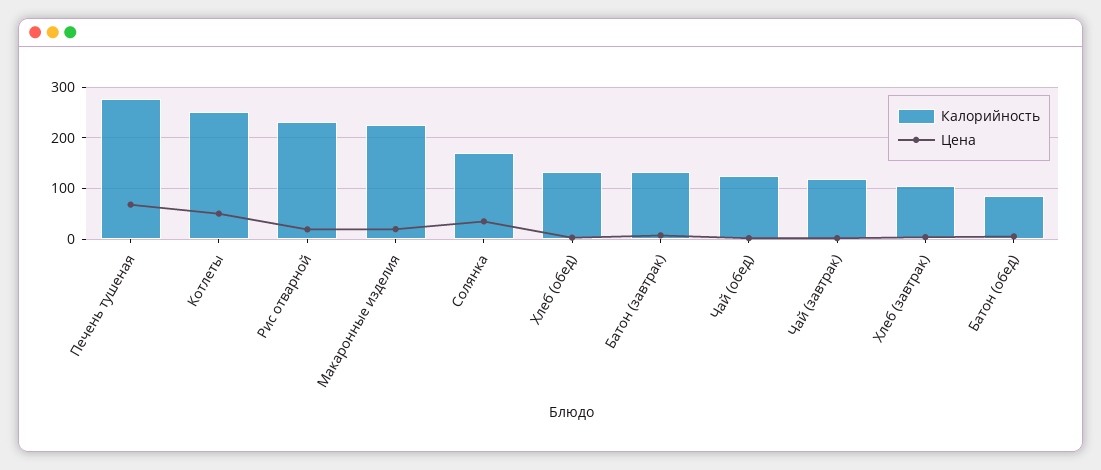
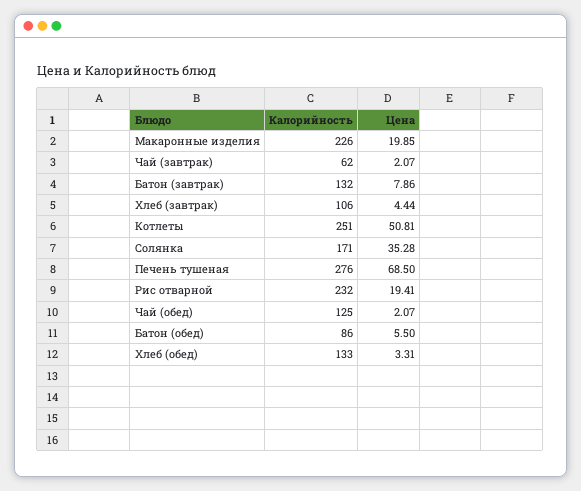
  {
    "Калорийность": {
      "Печень тушеная": 276,
      "Котлеты": 251,
      "Рис отварной": 232,
      "Макаронные изделия": 226,
      "Солянка": 171,
      "Хлеб (обед)": 133,
      "Батон (завтрак)": 132,
      "Чай (обед)": 125,
-     "Чай (завтрак)": 120,
+     "Чай (завтрак)": 62,
      "Хлеб (завтрак)": 106,
      "Батон (обед)": 86
    },
    "Цена": {
      "Печень тушеная": 68.5,
      "Котлеты": 50.81,
      "Рис отварной": 19.41,
      "Макаронные изделия": 19.85,
      "Солянка": 35.28,
      "Хлеб (обед)": 3.31,
      "Батон (завтрак)": 7.86,
      "Чай (обед)": 2.07,
      "Чай (завтрак)": 2.07,
      "Хлеб (завтрак)": 4.44,
      "Батон (обед)": 5.5
    }
  }

